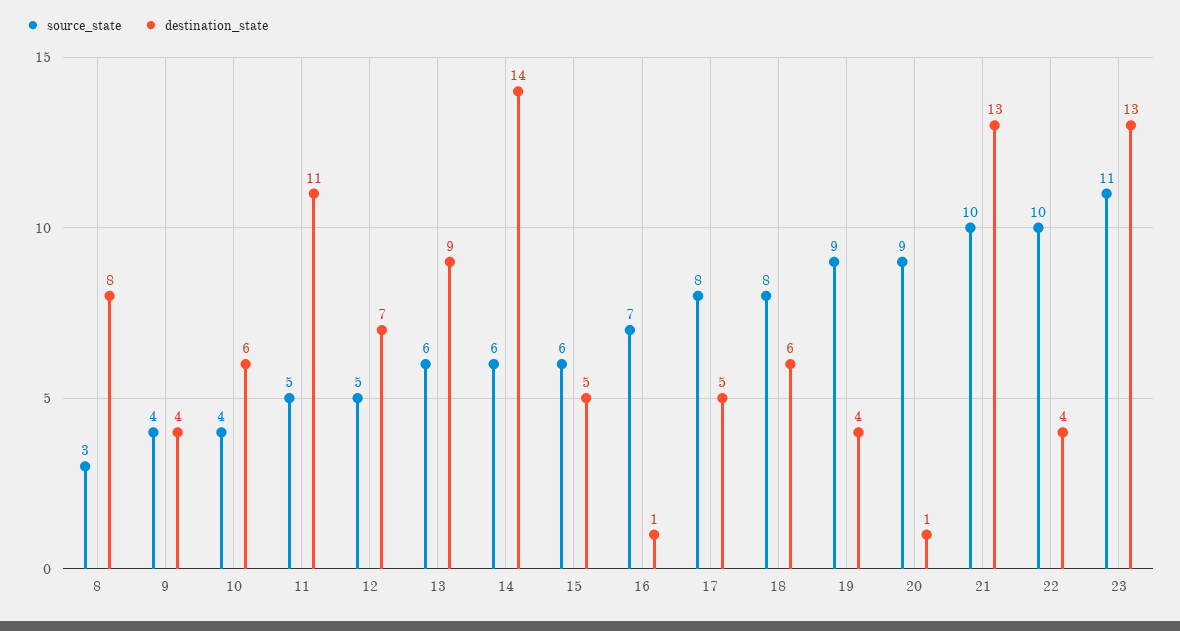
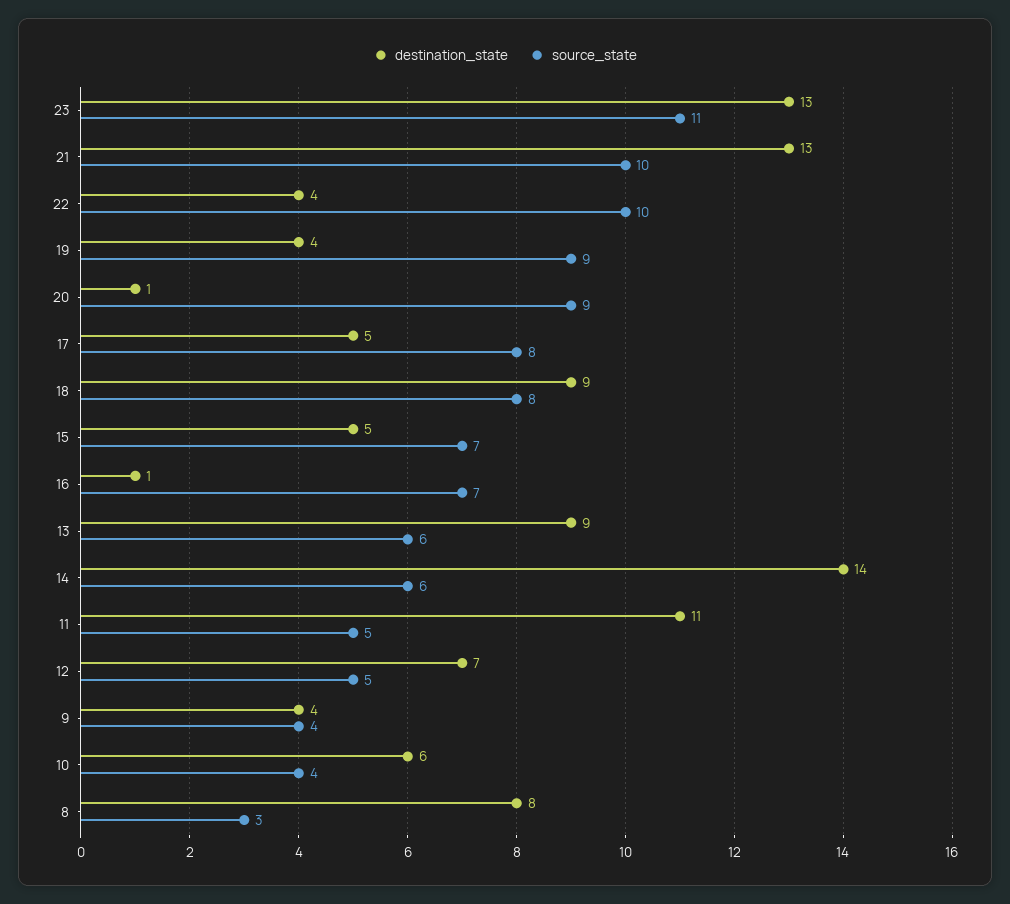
  {
    "source_state": {
      "8": 3,
      "9": 4,
      "10": 4,
      "11": 5,
      "12": 5,
      "13": 6,
      "14": 6,
-     "15": 6,
+     "15": 7,
      "16": 7,
      "17": 8,
      "18": 8,
      "19": 9,
      "20": 9,
      "21": 10,
      "22": 10,
      "23": 11
    },
    "destination_state": {
      "8": 8,
      "9": 4,
      "10": 6,
      "11": 11,
      "12": 7,
      "13": 9,
      "14": 14,
      "15": 5,
      "16": 1,
      "17": 5,
-     "18": 6,
+     "18": 9,
      "19": 4,
      "20": 1,
      "21": 13,
      "22": 4,
      "23": 13
    }
  }

